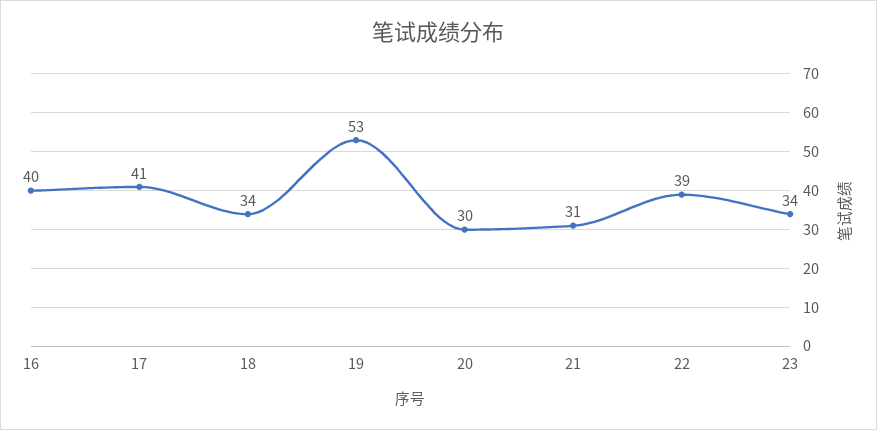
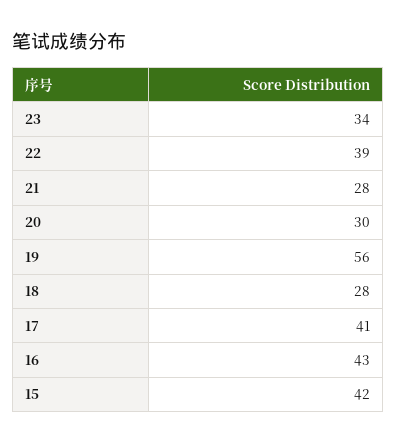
  {
-   "16": 40,
+   "16": 43,
    "17": 41,
-   "18": 34,
+   "18": 28,
-   "19": 53,
+   "19": 56,
    "20": 30,
-   "21": 31,
+   "21": 28,
    "22": 39,
-   "23": 34
+   "23": 34,
+   "15": 42
  }

